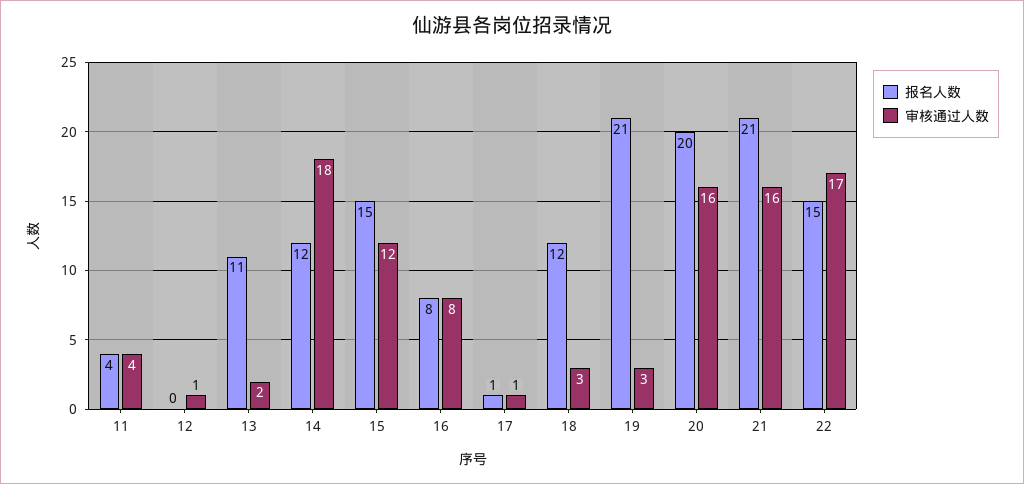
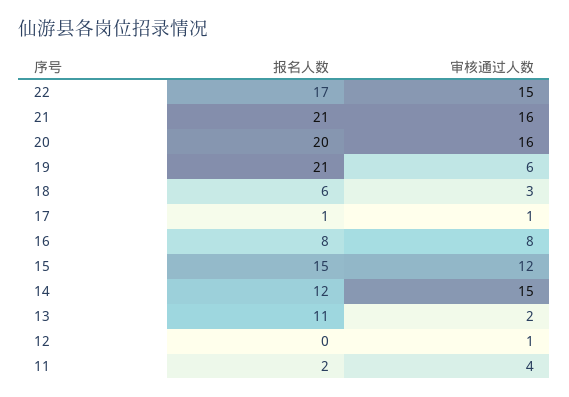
  {
    "报名人数": {
-     "11": 4,
+     "11": 2,
      "12": 0,
      "13": 11,
      "14": 12,
      "15": 15,
      "16": 8,
      "17": 1,
-     "18": 12,
+     "18": 6,
      "19": 21,
      "20": 20,
      "21": 21,
-     "22": 15
+     "22": 17
    },
    "审核通过人数": {
      "11": 4,
      "12": 1,
      "13": 2,
-     "14": 18,
+     "14": 15,
      "15": 12,
      "16": 8,
      "17": 1,
      "18": 3,
-     "19": 3,
+     "19": 6,
      "20": 16,
      "21": 16,
-     "22": 17
+     "22": 15
    }
  }

